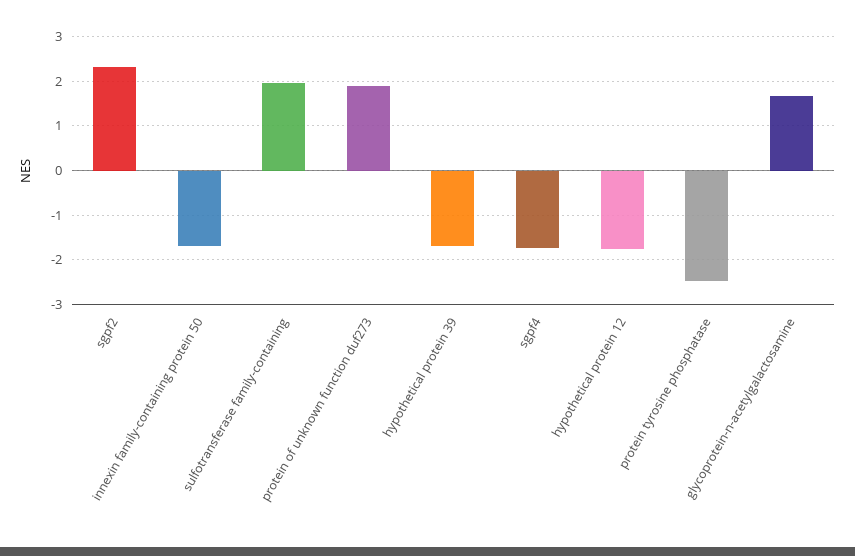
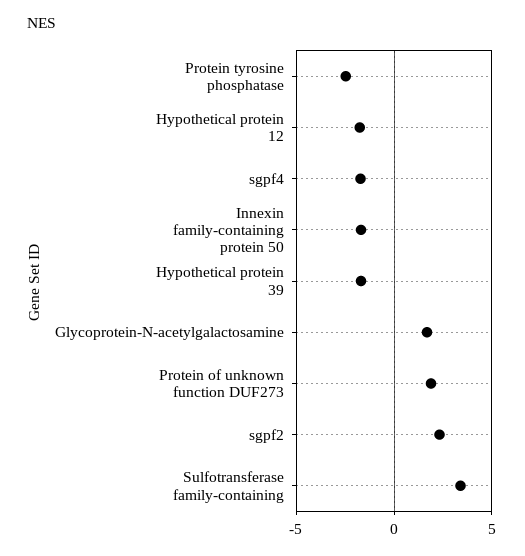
  {
    "sgpf2": 2.4,
    "innexin family-containing protein 50": -1.6,
-   "sulfotransferase family-containing": 2,
+   "sulfotransferase family-containing": 3.5,
    "protein of unknown function duf273": 1.8,
    "hypothetical protein 39": -1.6,
    "sgpf4": -1.8,
    "hypothetical protein 12": -1.8,
    "protein tyrosine phosphatase": -2.4,
    "glycoprotein-n-acetylgalactosamine": 1.6
  }

